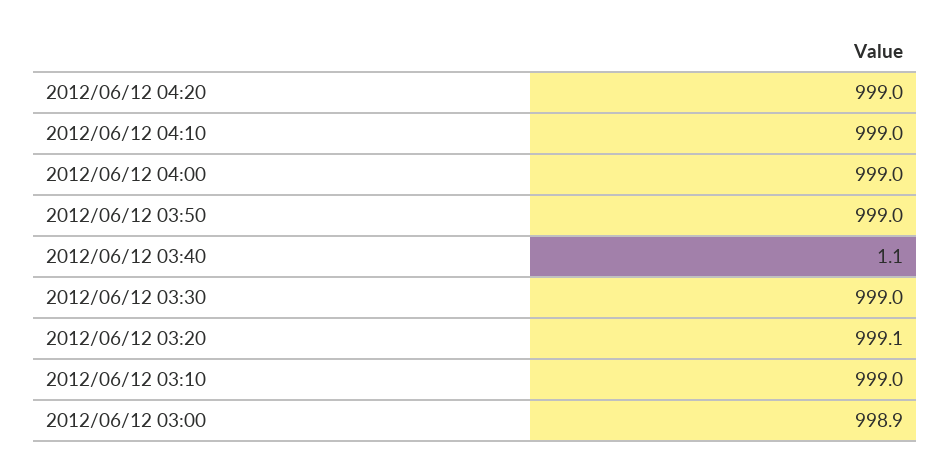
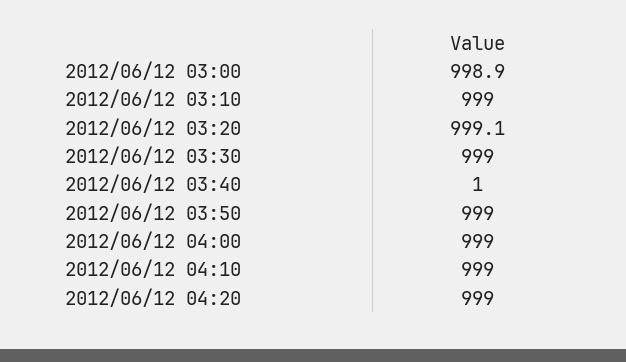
  {
    "2012/06/12 04:20": 999,
    "2012/06/12 04:10": 999,
    "2012/06/12 04:00": 999,
    "2012/06/12 03:50": 999,
-   "2012/06/12 03:40": 1.1,
+   "2012/06/12 03:40": 1,
    "2012/06/12 03:30": 999,
    "2012/06/12 03:20": 999.1,
    "2012/06/12 03:10": 999,
    "2012/06/12 03:00": 998.9
  }

